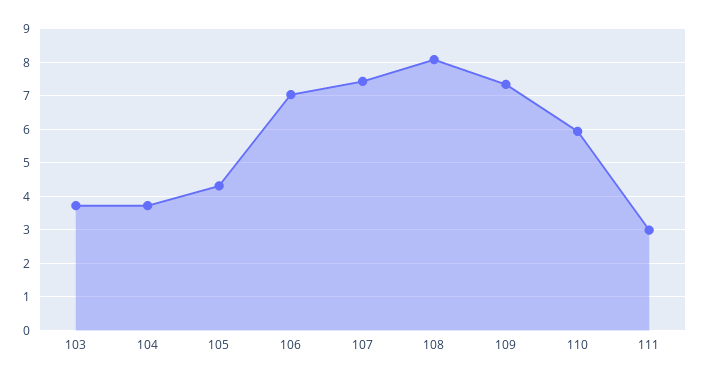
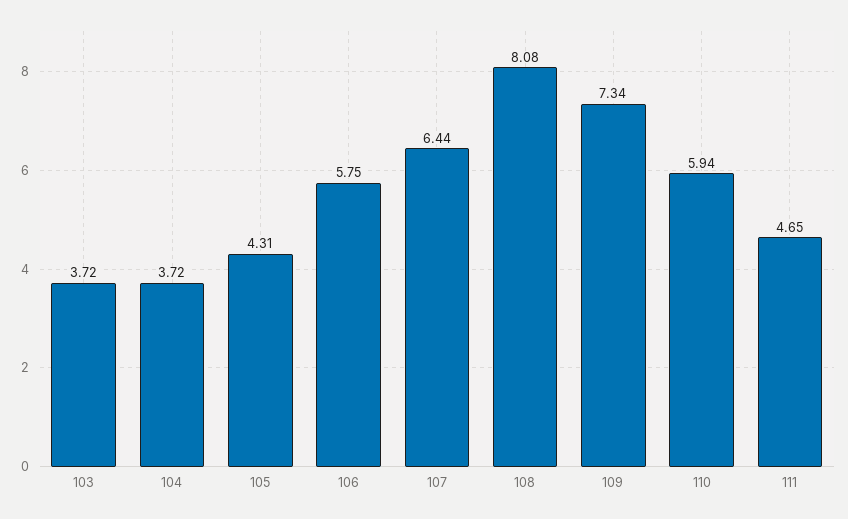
  {
    "103": 3.72,
    "104": 3.72,
    "105": 4.31,
-   "106": 7,
+   "106": 5.75,
-   "107": 7.4,
+   "107": 6.44,
    "108": 8.08,
    "109": 7.34,
    "110": 5.94,
-   "111": 3
+   "111": 4.65
  }

